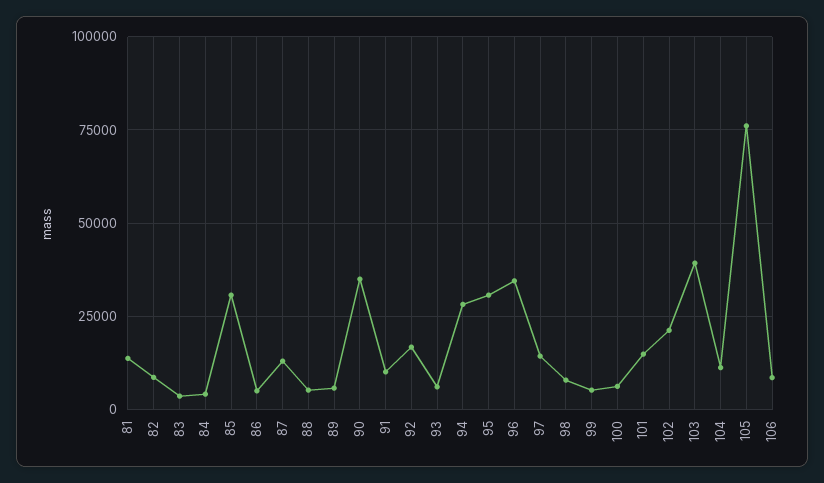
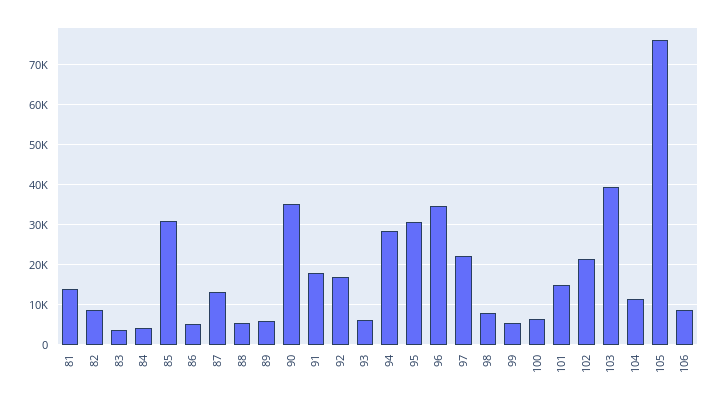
  {
    "81": 14000,
    "82": 8000,
    "83": 4000,
    "84": 4000,
    "85": 30000,
    "86": 6000,
    "87": 14000,
    "88": 6000,
    "89": 6000,
    "90": 36000,
-   "91": 10000,
+   "91": 18000,
    "92": 16000,
    "93": 6000,
    "94": 28000,
    "95": 30000,
    "96": 34000,
-   "97": 15000,
+   "97": 22000,
    "98": 8000,
    "99": 6000,
    "100": 6000,
    "101": 14000,
    "102": 22000,
    "103": 40000,
    "104": 12000,
    "105": 76000,
    "106": 8000
  }

